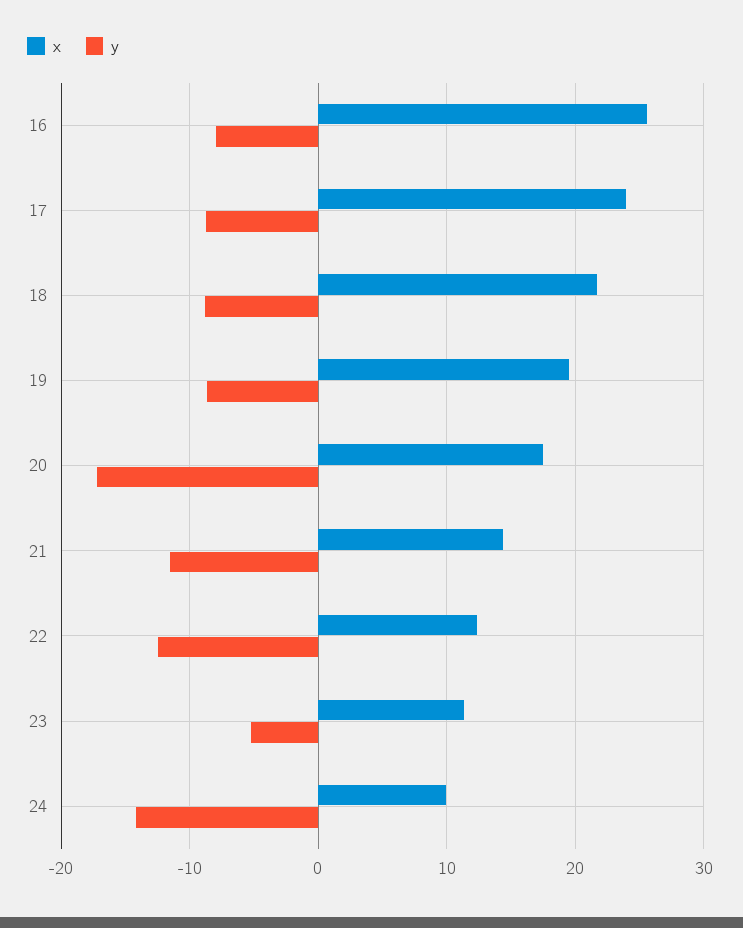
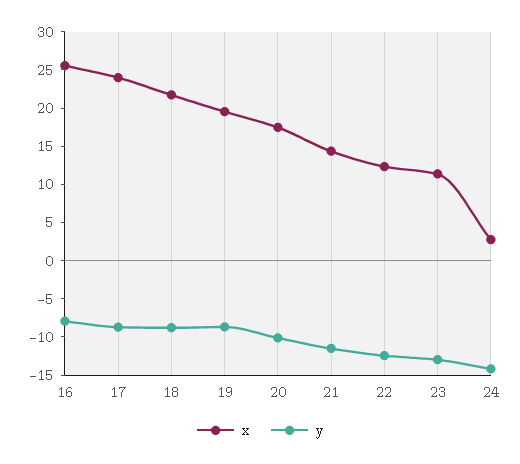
  {
    "x": {
      "16": 26,
      "17": 24,
      "18": 22,
      "19": 20,
      "20": 17,
      "21": 14,
      "22": 12,
      "23": 11,
-     "24": 10
+     "24": 2.5
    },
    "y": {
      "16": -8,
      "17": -9,
      "18": -9,
      "19": -9,
-     "20": -17,
+     "20": -10,
      "21": -12,
      "22": -12,
-     "23": -5,
+     "23": -12.5,
      "24": -14
    }
  }

